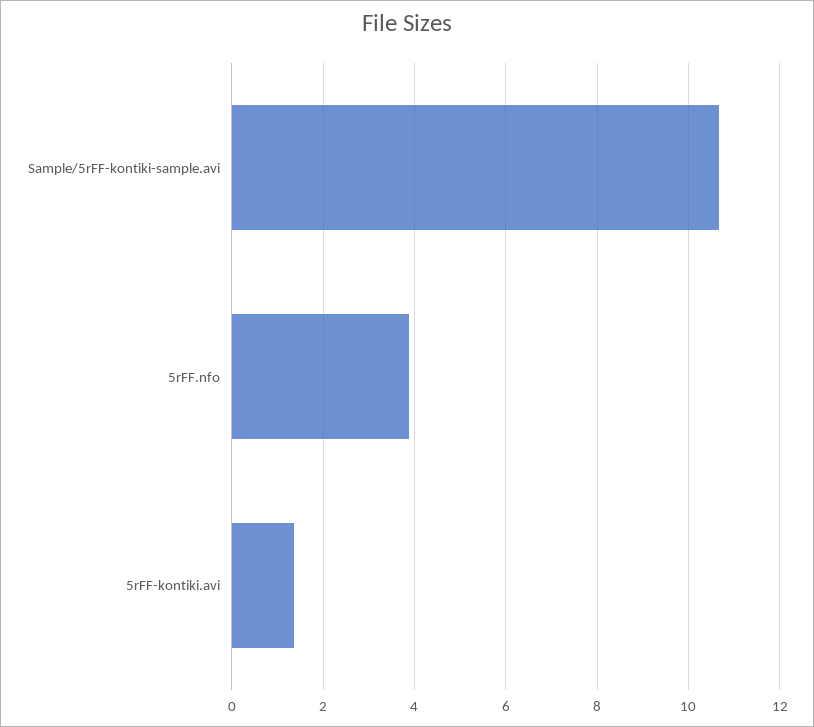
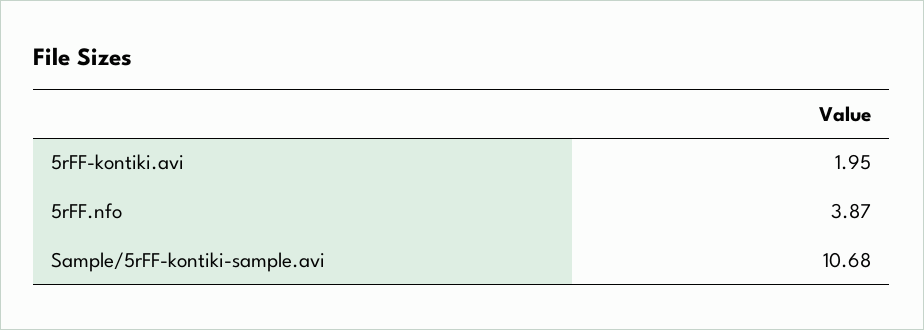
  {
    "Sample/5rFF-kontiki-sample.avi": 10.68,
    "5rFF.nfo": 3.87,
-   "5rFF-kontiki.avi": 1.4
+   "5rFF-kontiki.avi": 1.95
  }

